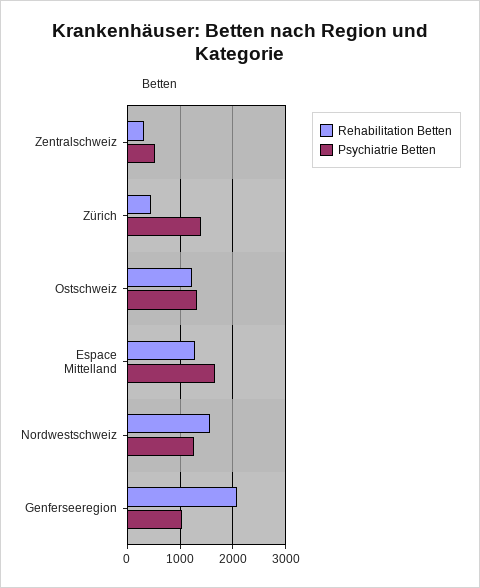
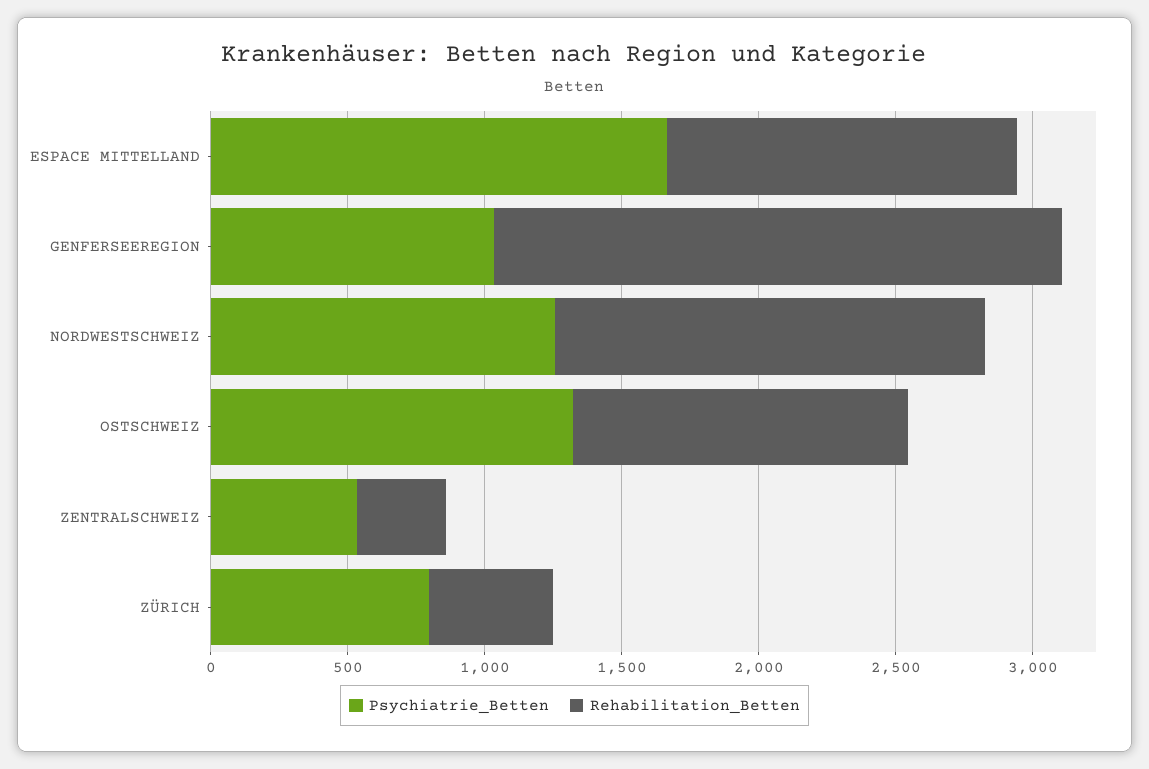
  {
    "Rehabilitation Betten": {
      "Zentralschweiz": 300,
      "Zürich": 500,
      "Ostschweiz": 1200,
      "Espace Mittelland": 1300,
      "Nordwestschweiz": 1600,
      "Genferseeregion": 2100
    },
    "Psychiatrie Betten": {
      "Zentralschweiz": 500,
-     "Zürich": 1400,
+     "Zürich": 800,
      "Ostschweiz": 1300,
      "Espace Mittelland": 1700,
      "Nordwestschweiz": 1300,
      "Genferseeregion": 1000
    }
  }

